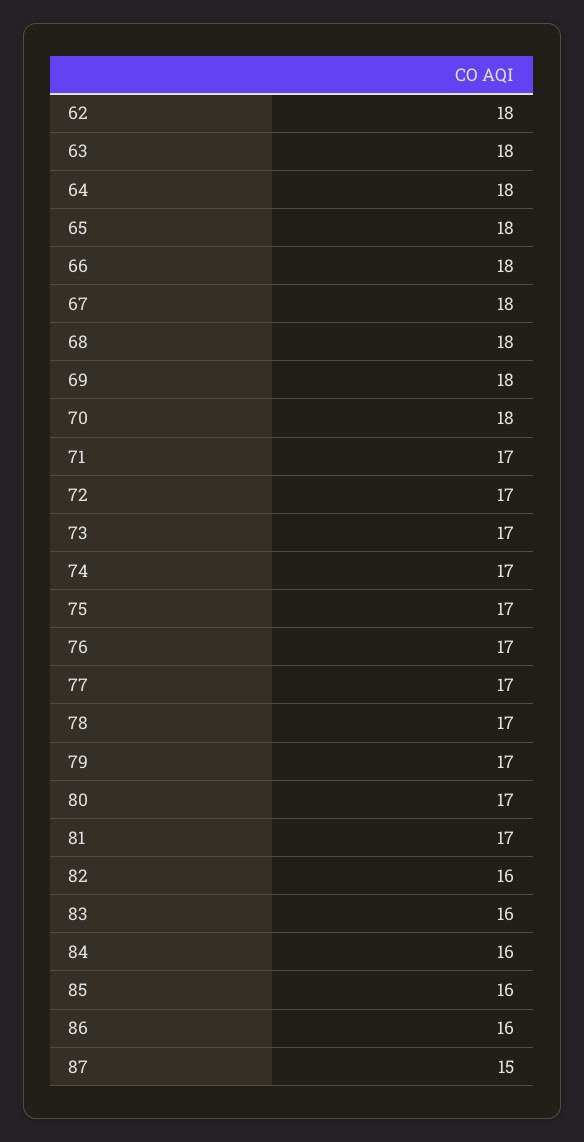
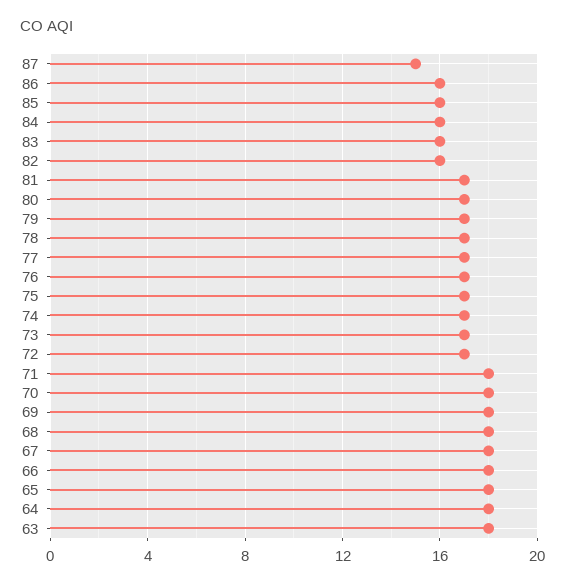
  {
-   "62": 18,
    "63": 18,
    "64": 18,
    "65": 18,
    "66": 18,
    "67": 18,
    "68": 18,
    "69": 18,
    "70": 18,
-   "71": 17,
+   "71": 18,
    "72": 17,
    "73": 17,
    "74": 17,
    "75": 17,
    "76": 17,
    "77": 17,
    "78": 17,
    "79": 17,
    "80": 17,
    "81": 17,
    "82": 16,
    "83": 16,
    "84": 16,
    "85": 16,
    "86": 16,
    "87": 15
  }

